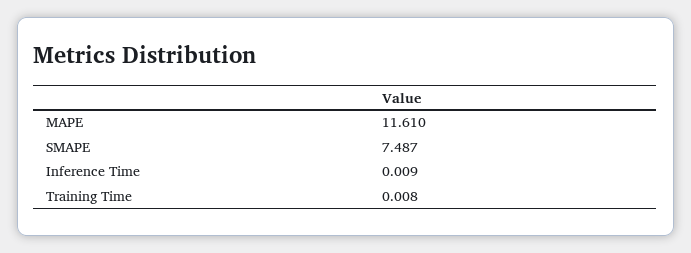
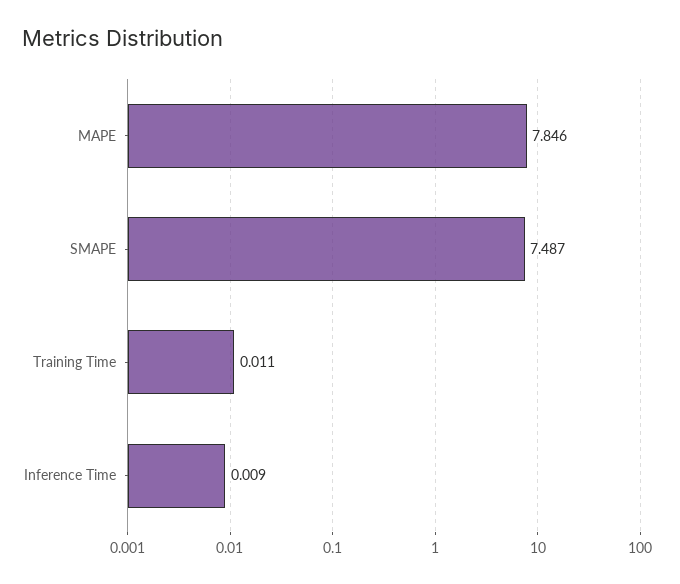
  {
-   "MAPE": 11.61,
+   "MAPE": 7.846,
    "SMAPE": 7.487,
    "Inference Time": 0.009,
-   "Training Time": 0.008
+   "Training Time": 0.011
  }

